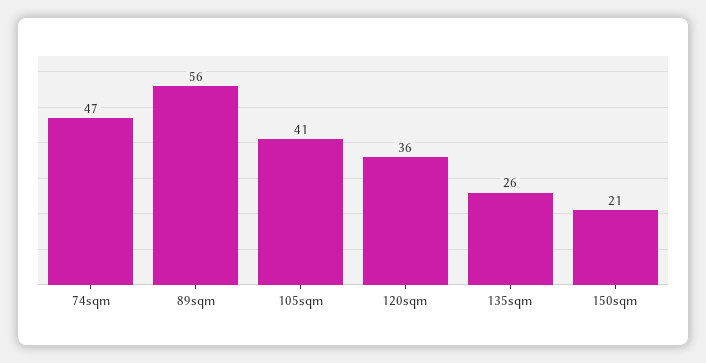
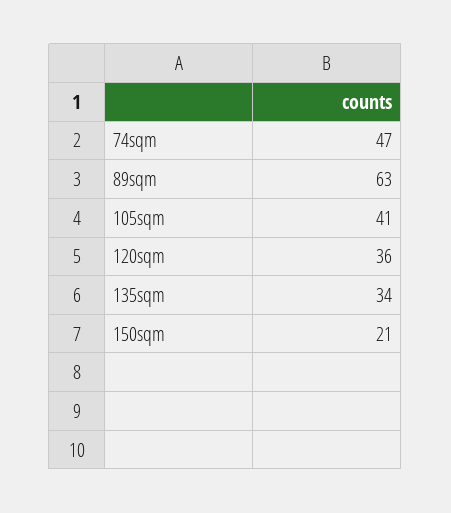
  {
    "74sqm": 47,
-   "89sqm": 56,
+   "89sqm": 63,
    "105sqm": 41,
    "120sqm": 36,
-   "135sqm": 26,
+   "135sqm": 34,
    "150sqm": 21
  }

